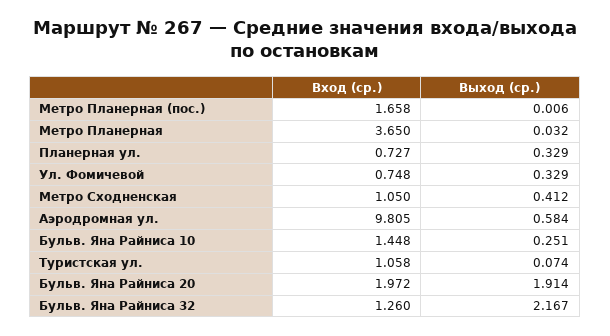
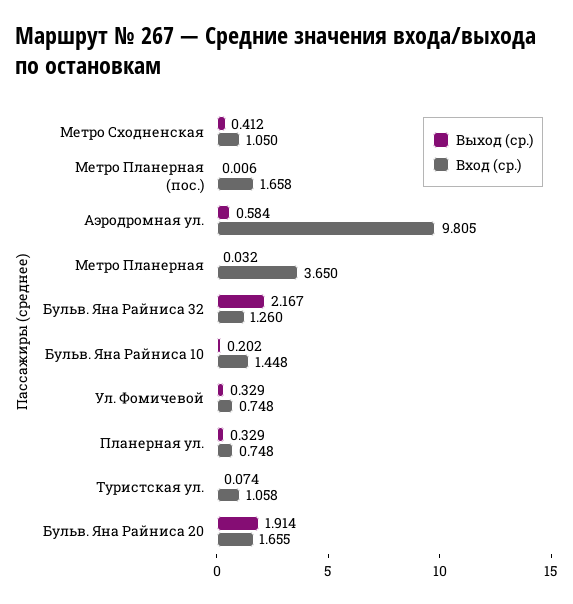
  {
    "Вход (ср.)": {
      "Метро Планерная (пос.)": 1.658,
      "Метро Планерная": 3.65,
-     "Планерная ул.": 0.727,
+     "Планерная ул.": 0.748,
      "Ул. Фомичевой": 0.748,
      "Метро Сходненская": 1.05,
      "Аэродромная ул.": 9.805,
      "Бульв. Яна Райниса 10": 1.448,
      "Туристская ул.": 1.058,
-     "Бульв. Яна Райниса 20": 1.972,
+     "Бульв. Яна Райниса 20": 1.655,
      "Бульв. Яна Райниса 32": 1.26
    },
    "Выход (ср.)": {
      "Метро Планерная (пос.)": 0.006,
      "Метро Планерная": 0.032,
      "Планерная ул.": 0.329,
      "Ул. Фомичевой": 0.329,
      "Метро Сходненская": 0.412,
      "Аэродромная ул.": 0.584,
-     "Бульв. Яна Райниса 10": 0.251,
+     "Бульв. Яна Райниса 10": 0.202,
      "Туристская ул.": 0.074,
      "Бульв. Яна Райниса 20": 1.914,
      "Бульв. Яна Райниса 32": 2.167
    }
  }

